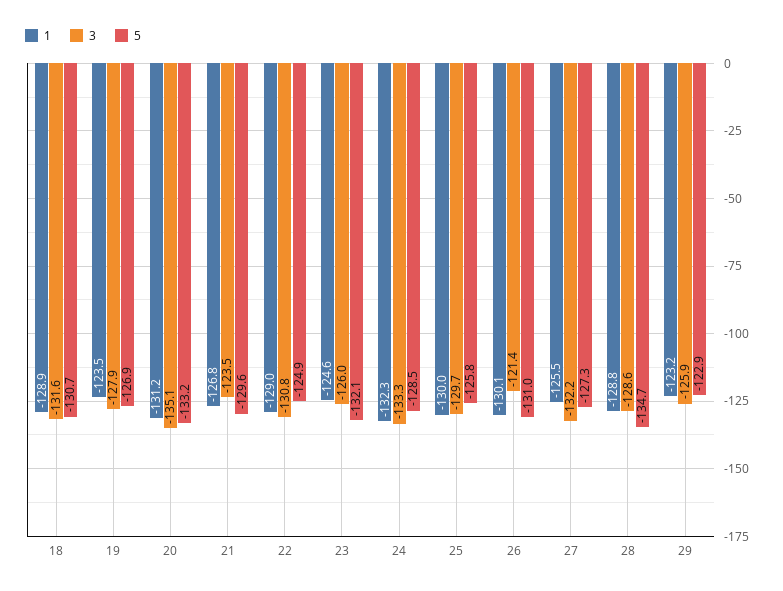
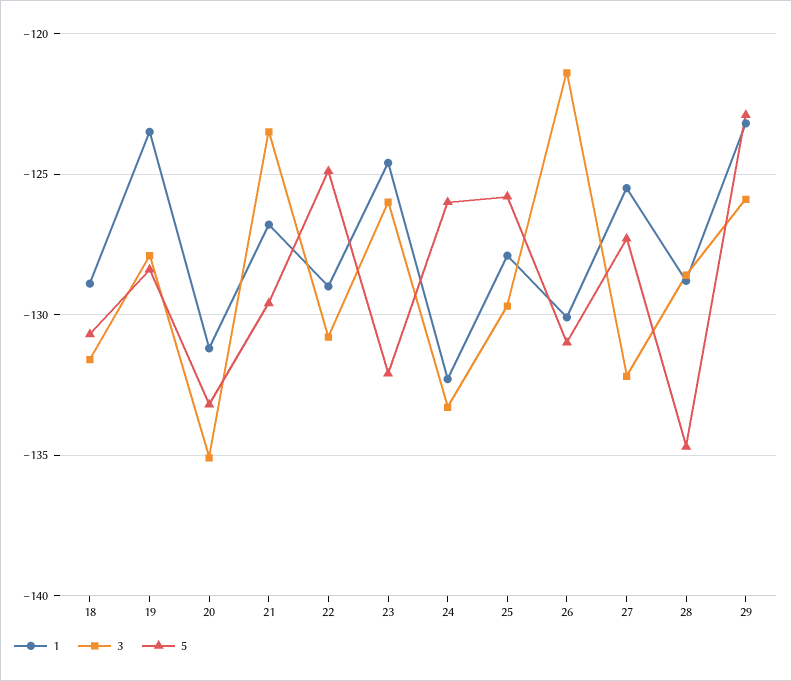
  {
    "1": {
      "18": -128.9,
      "19": -123.5,
      "20": -131.2,
      "21": -126.8,
      "22": -129,
      "23": -124.6,
      "24": -132.3,
-     "25": -130,
+     "25": -128,
      "26": -130.1,
      "27": -125.5,
      "28": -128.8,
      "29": -123.2
    },
    "3": {
      "18": -131.6,
      "19": -127.9,
      "20": -135.1,
      "21": -123.5,
      "22": -130.8,
      "23": -126,
      "24": -133.3,
      "25": -129.7,
      "26": -121.4,
      "27": -132.2,
      "28": -128.6,
      "29": -125.9
    },
    "5": {
      "18": -130.7,
-     "19": -126.9,
+     "19": -128.5,
      "20": -133.2,
      "21": -129.6,
      "22": -124.9,
      "23": -132.1,
-     "24": -128.5,
+     "24": -126,
      "25": -125.8,
      "26": -131,
      "27": -127.3,
      "28": -134.7,
      "29": -122.9
    }
  }

